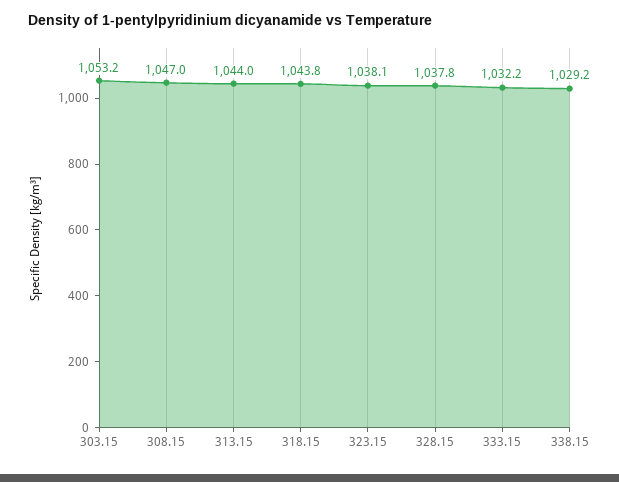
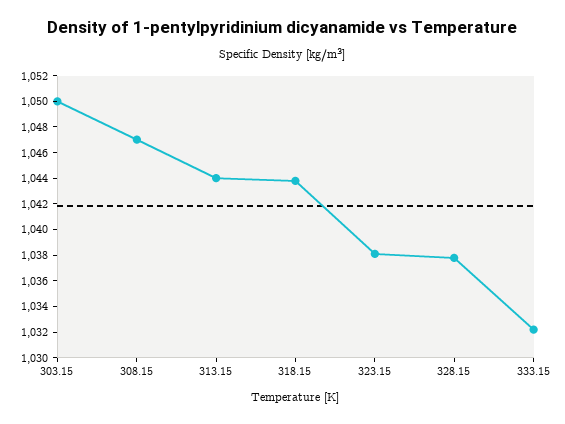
  {
-   "303.15": 1053.2,
+   "303.15": 1050,
    "308.15": 1047,
    "313.15": 1044,
    "318.15": 1043.8,
    "323.15": 1038.1,
    "328.15": 1037.8,
-   "333.15": 1032.2,
+   "333.15": 1032.2
-   "338.15": 1029.2
  }

